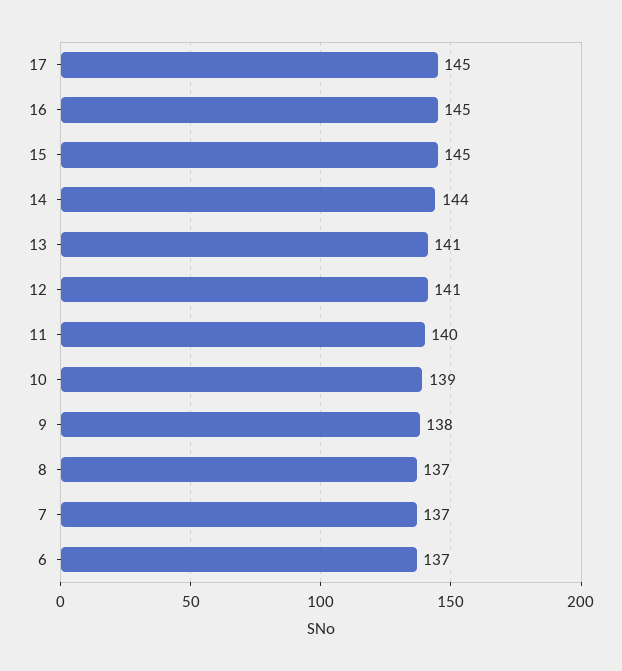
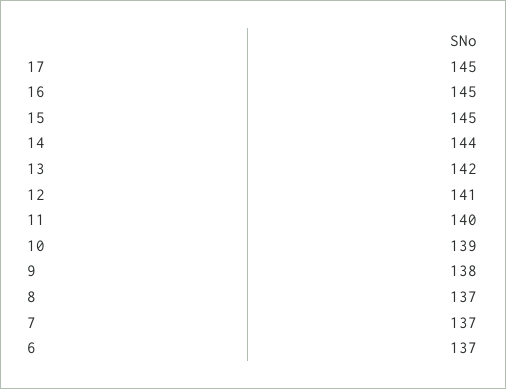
  {
    "17": 145,
    "16": 145,
    "15": 145,
    "14": 144,
-   "13": 141,
+   "13": 142,
    "12": 141,
    "11": 140,
    "10": 139,
    "9": 138,
    "8": 137,
    "7": 137,
    "6": 137
  }

